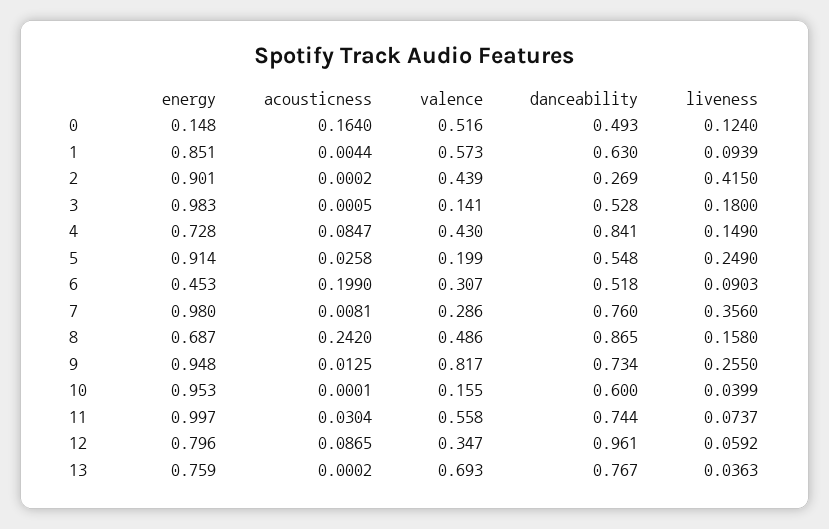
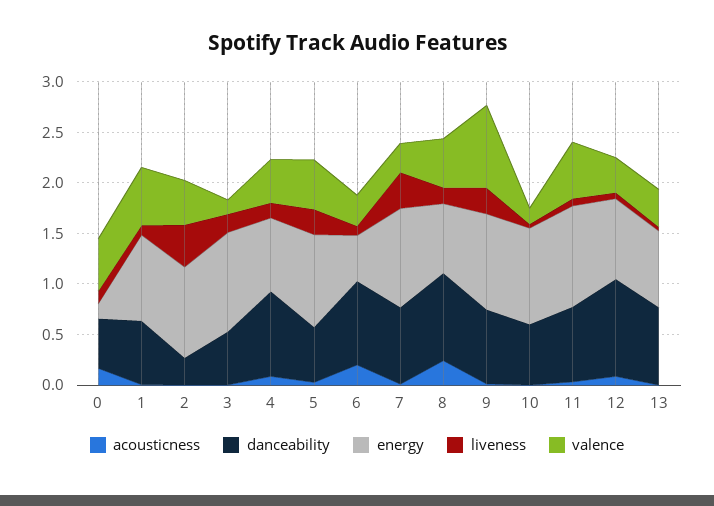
  {
    "energy": {
      "0": 0.148,
      "1": 0.851,
      "2": 0.901,
      "3": 0.983,
      "4": 0.728,
      "5": 0.914,
      "6": 0.453,
      "7": 0.98,
      "8": 0.687,
      "9": 0.948,
      "10": 0.953,
      "11": 0.997,
      "12": 0.796,
      "13": 0.759
    },
    "acousticness": {
      "0": 0.164,
      "1": 0.0044,
      "2": 0.0002,
      "3": 0.0005,
      "4": 0.0847,
      "5": 0.0258,
      "6": 0.199,
      "7": 0.0081,
      "8": 0.242,
      "9": 0.0125,
      "10": 0.0001,
      "11": 0.0304,
      "12": 0.0865,
      "13": 0.0002
    },
    "valence": {
      "0": 0.516,
      "1": 0.573,
      "2": 0.439,
      "3": 0.141,
      "4": 0.43,
-     "5": 0.199,
+     "5": 0.5,
      "6": 0.307,
      "7": 0.286,
      "8": 0.486,
      "9": 0.817,
      "10": 0.155,
      "11": 0.558,
      "12": 0.347,
-     "13": 0.693
+     "13": 0.4
    },
    "danceability": {
      "0": 0.493,
      "1": 0.63,
      "2": 0.269,
      "3": 0.528,
      "4": 0.841,
      "5": 0.548,
-     "6": 0.518,
+     "6": 0.8,
      "7": 0.76,
      "8": 0.865,
      "9": 0.734,
      "10": 0.6,
      "11": 0.744,
      "12": 0.961,
      "13": 0.767
    },
    "liveness": {
      "0": 0.124,
      "1": 0.0939,
      "2": 0.415,
      "3": 0.18,
      "4": 0.149,
      "5": 0.249,
      "6": 0.0903,
      "7": 0.356,
      "8": 0.158,
      "9": 0.255,
      "10": 0.0399,
      "11": 0.0737,
      "12": 0.0592,
      "13": 0.0363
    }
  }

